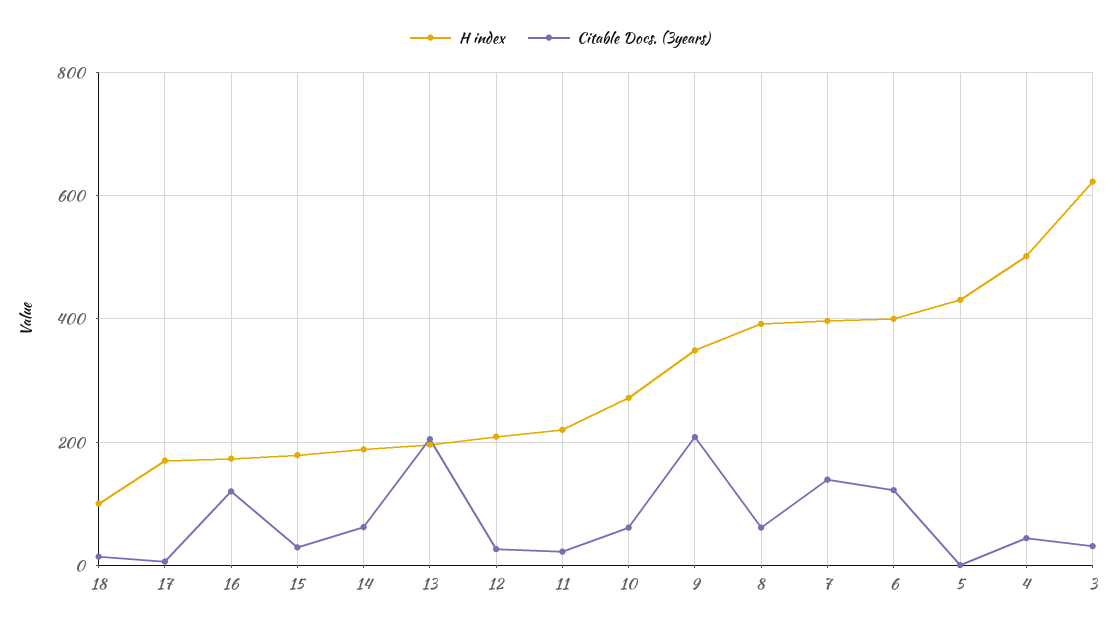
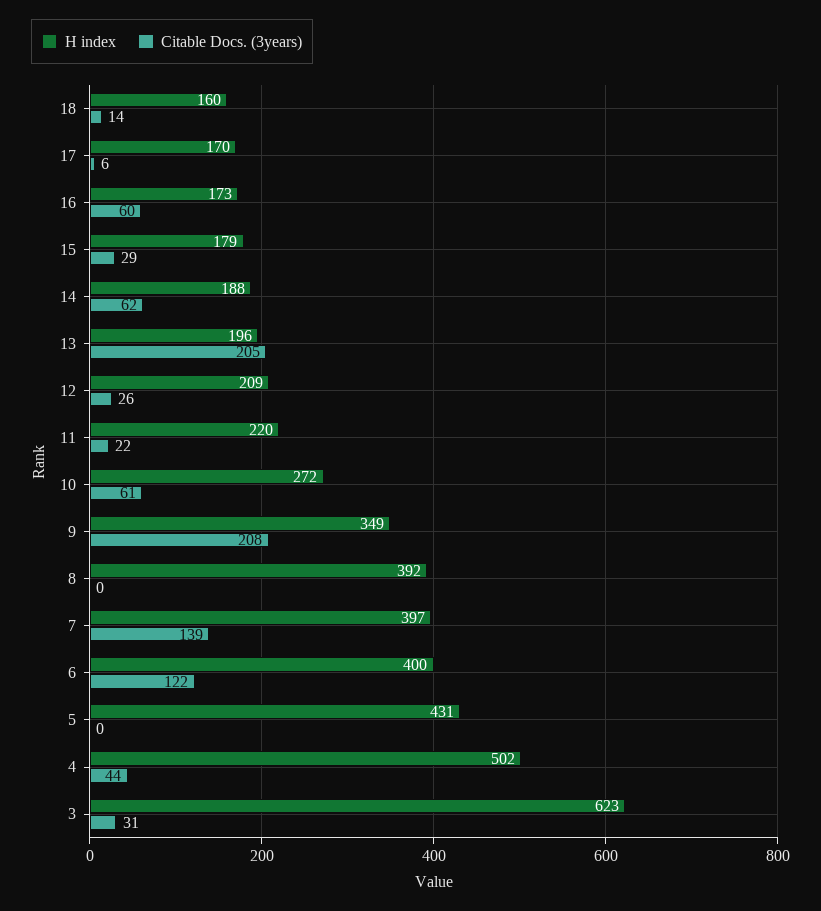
  {
    "H index": {
-     "18": 100,
+     "18": 160,
      "17": 170,
      "16": 173,
      "15": 179,
      "14": 188,
      "13": 196,
      "12": 209,
      "11": 220,
      "10": 272,
      "9": 349,
      "8": 392,
      "7": 397,
      "6": 400,
      "5": 431,
      "4": 502,
      "3": 623
    },
    "Citable Docs. (3years)": {
      "18": 14,
      "17": 6,
-     "16": 120,
+     "16": 60,
      "15": 29,
      "14": 62,
      "13": 205,
      "12": 26,
      "11": 22,
      "10": 61,
      "9": 208,
-     "8": 60,
+     "8": 0,
      "7": 139,
      "6": 122,
      "5": 0,
      "4": 44,
      "3": 31
    }
  }

